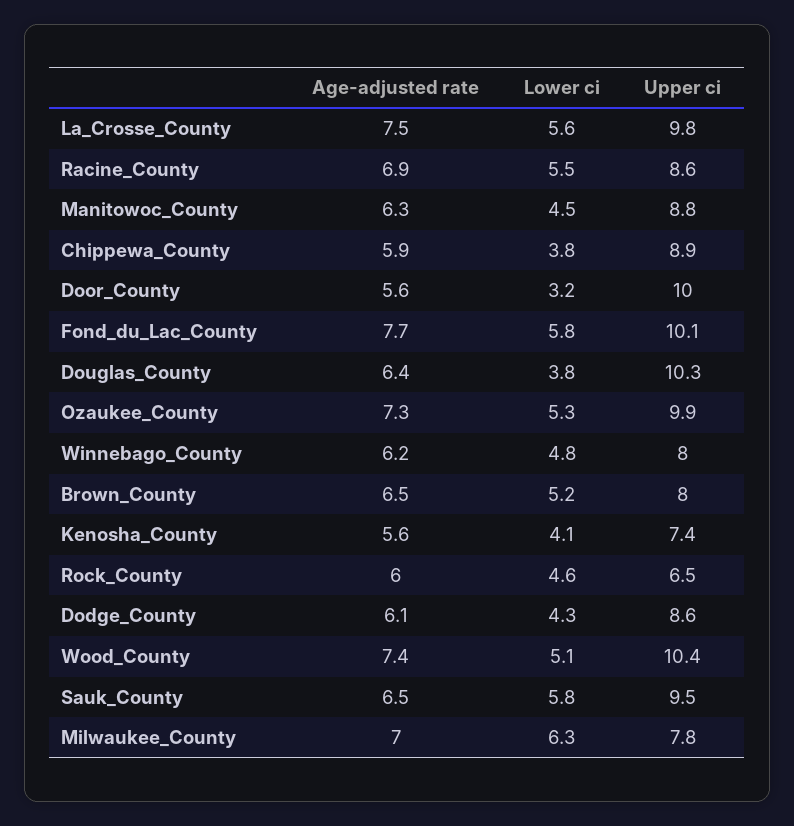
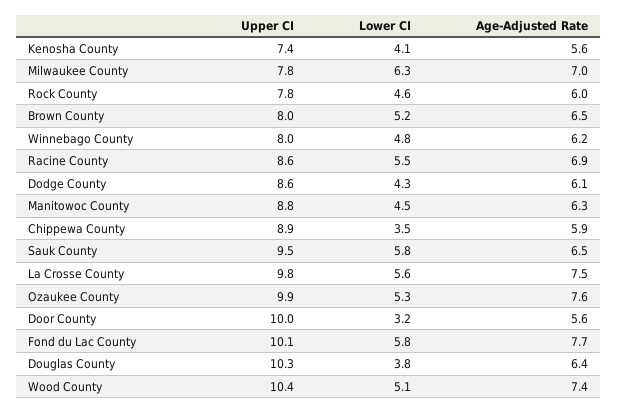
  {
    "Age-adjusted rate": {
      "La_Crosse_County": 7.5,
      "Racine_County": 6.9,
      "Manitowoc_County": 6.3,
      "Chippewa_County": 5.9,
      "Door_County": 5.6,
      "Fond_du_Lac_County": 7.7,
      "Douglas_County": 6.4,
-     "Ozaukee_County": 7.3,
+     "Ozaukee_County": 7.6,
      "Winnebago_County": 6.2,
      "Brown_County": 6.5,
      "Kenosha_County": 5.6,
      "Rock_County": 6,
      "Dodge_County": 6.1,
      "Wood_County": 7.4,
      "Sauk_County": 6.5,
      "Milwaukee_County": 7
    },
    "Lower ci": {
      "La_Crosse_County": 5.6,
      "Racine_County": 5.5,
      "Manitowoc_County": 4.5,
-     "Chippewa_County": 3.8,
+     "Chippewa_County": 3.5,
      "Door_County": 3.2,
      "Fond_du_Lac_County": 5.8,
      "Douglas_County": 3.8,
      "Ozaukee_County": 5.3,
      "Winnebago_County": 4.8,
      "Brown_County": 5.2,
      "Kenosha_County": 4.1,
      "Rock_County": 4.6,
      "Dodge_County": 4.3,
      "Wood_County": 5.1,
      "Sauk_County": 5.8,
      "Milwaukee_County": 6.3
    },
    "Upper ci": {
      "La_Crosse_County": 9.8,
      "Racine_County": 8.6,
      "Manitowoc_County": 8.8,
      "Chippewa_County": 8.9,
      "Door_County": 10,
      "Fond_du_Lac_County": 10.1,
      "Douglas_County": 10.3,
      "Ozaukee_County": 9.9,
      "Winnebago_County": 8,
      "Brown_County": 8,
      "Kenosha_County": 7.4,
-     "Rock_County": 6.5,
+     "Rock_County": 7.8,
      "Dodge_County": 8.6,
      "Wood_County": 10.4,
      "Sauk_County": 9.5,
      "Milwaukee_County": 7.8
    }
  }

